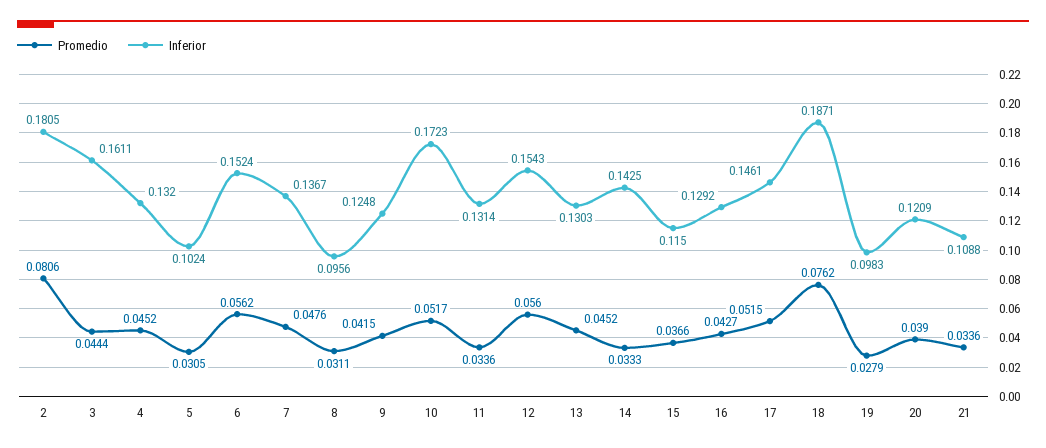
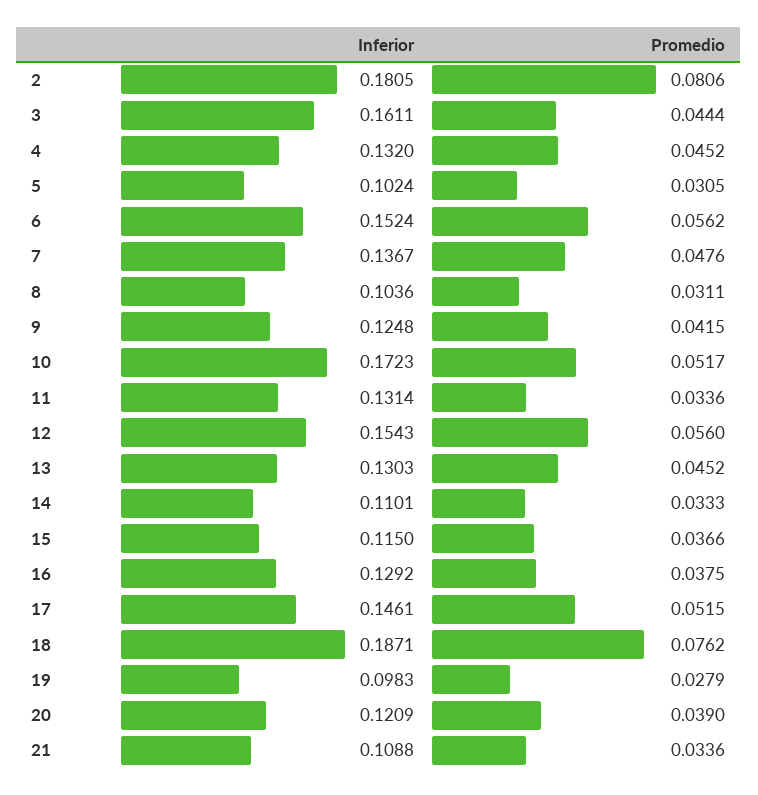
  {
    "Promedio": {
      "2": 0.0806,
      "3": 0.0444,
      "4": 0.0452,
      "5": 0.0305,
      "6": 0.0562,
      "7": 0.0476,
      "8": 0.0311,
      "9": 0.0415,
      "10": 0.0517,
      "11": 0.0336,
      "12": 0.056,
      "13": 0.0452,
      "14": 0.0333,
      "15": 0.0366,
-     "16": 0.0427,
+     "16": 0.0375,
      "17": 0.0515,
      "18": 0.0762,
      "19": 0.0279,
      "20": 0.039,
      "21": 0.0336
    },
    "Inferior": {
      "2": 0.1805,
      "3": 0.1611,
      "4": 0.132,
      "5": 0.1024,
      "6": 0.1524,
      "7": 0.1367,
-     "8": 0.0956,
+     "8": 0.1036,
      "9": 0.1248,
      "10": 0.1723,
      "11": 0.1314,
      "12": 0.1543,
      "13": 0.1303,
-     "14": 0.1425,
+     "14": 0.1101,
      "15": 0.115,
      "16": 0.1292,
      "17": 0.1461,
      "18": 0.1871,
      "19": 0.0983,
      "20": 0.1209,
      "21": 0.1088
    }
  }

